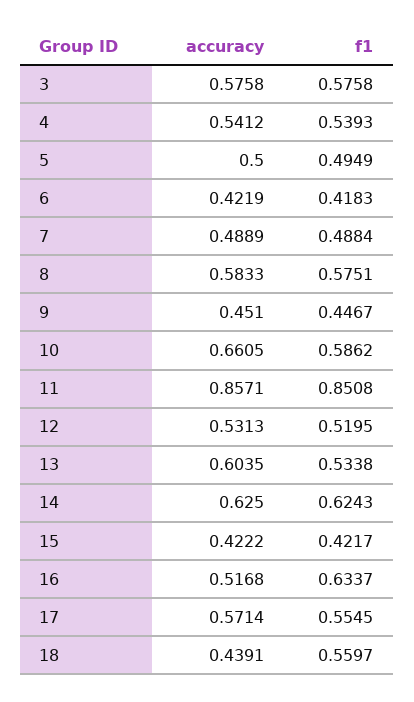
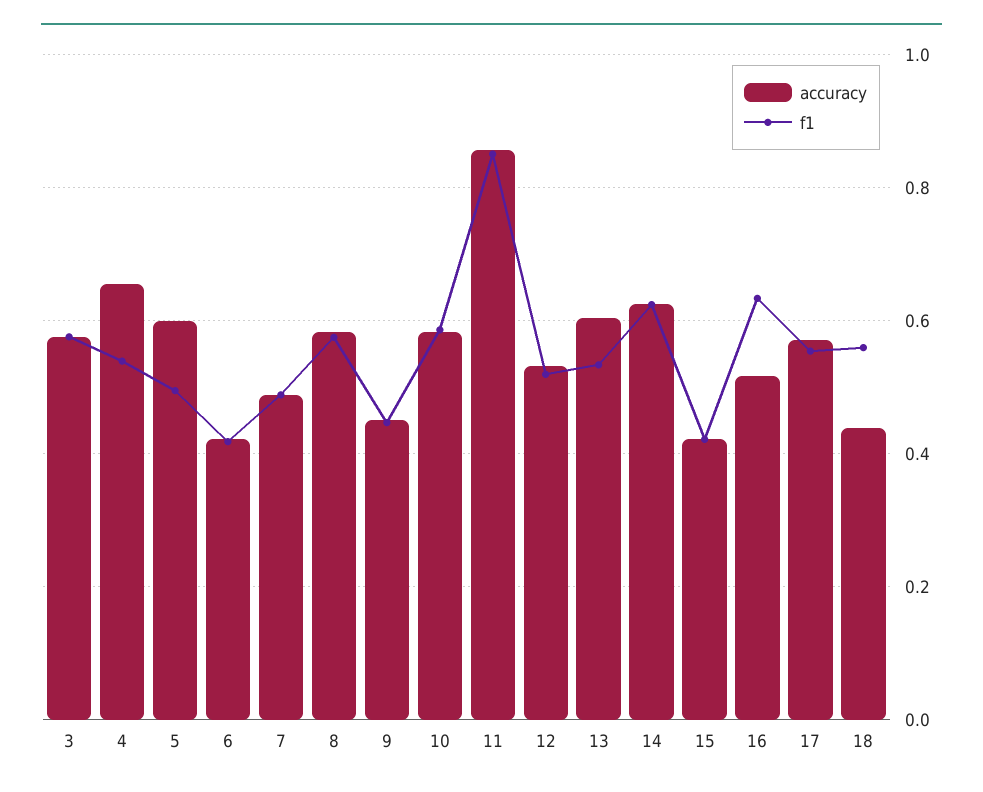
  {
    "accuracy": {
      "3": 0.5758,
-     "4": 0.5412,
+     "4": 0.66,
-     "5": 0.5,
+     "5": 0.6,
      "6": 0.4219,
      "7": 0.4889,
      "8": 0.5833,
      "9": 0.451,
-     "10": 0.6605,
+     "10": 0.58,
      "11": 0.8571,
      "12": 0.5313,
      "13": 0.6035,
      "14": 0.625,
      "15": 0.4222,
      "16": 0.5168,
      "17": 0.5714,
      "18": 0.4391
    },
    "f1": {
      "3": 0.5758,
      "4": 0.5393,
      "5": 0.4949,
      "6": 0.4183,
      "7": 0.4884,
      "8": 0.5751,
      "9": 0.4467,
      "10": 0.5862,
      "11": 0.8508,
      "12": 0.5195,
      "13": 0.5338,
      "14": 0.6243,
      "15": 0.4217,
      "16": 0.6337,
      "17": 0.5545,
      "18": 0.5597
    }
  }

